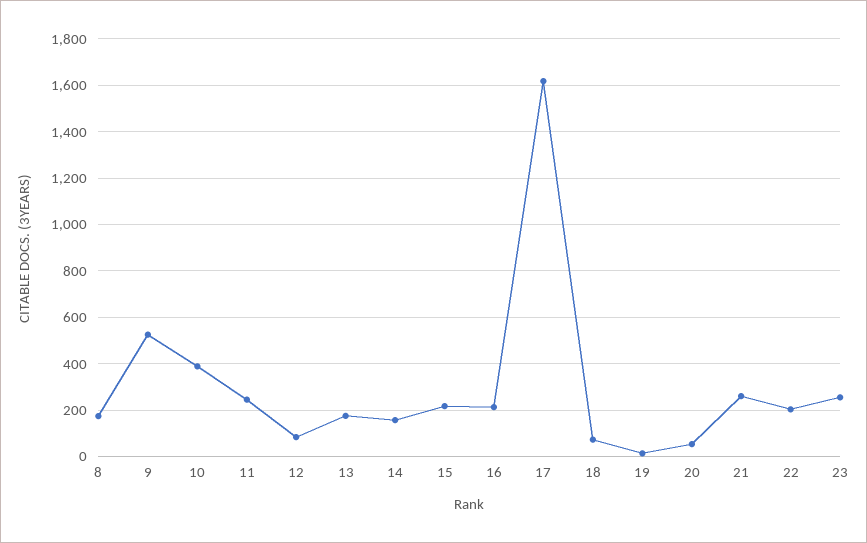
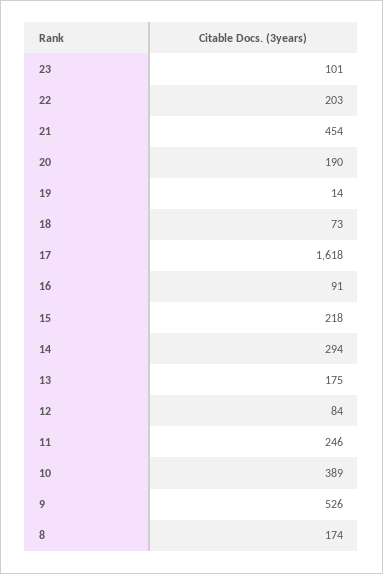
  {
    "8": 174,
    "9": 526,
    "10": 389,
    "11": 246,
    "12": 84,
    "13": 175,
-   "14": 150,
+   "14": 294,
    "15": 218,
-   "16": 200,
+   "16": 91,
    "17": 1618,
    "18": 73,
    "19": 14,
-   "20": 50,
+   "20": 190,
-   "21": 250,
+   "21": 454,
    "22": 203,
-   "23": 250
+   "23": 101
  }

